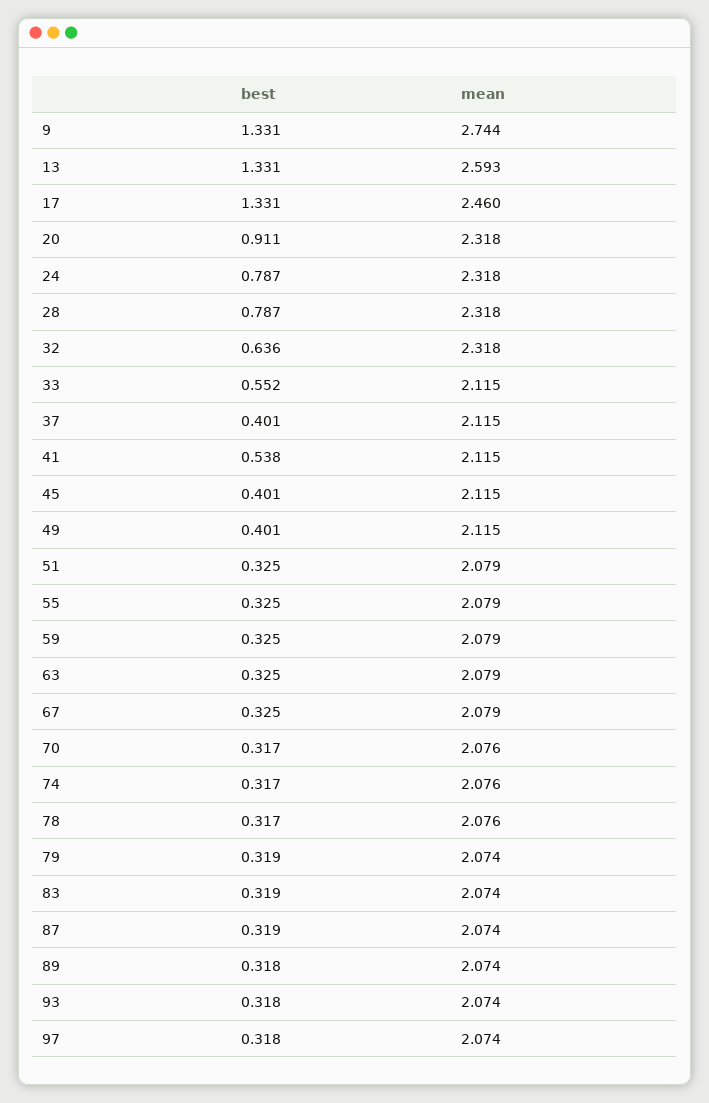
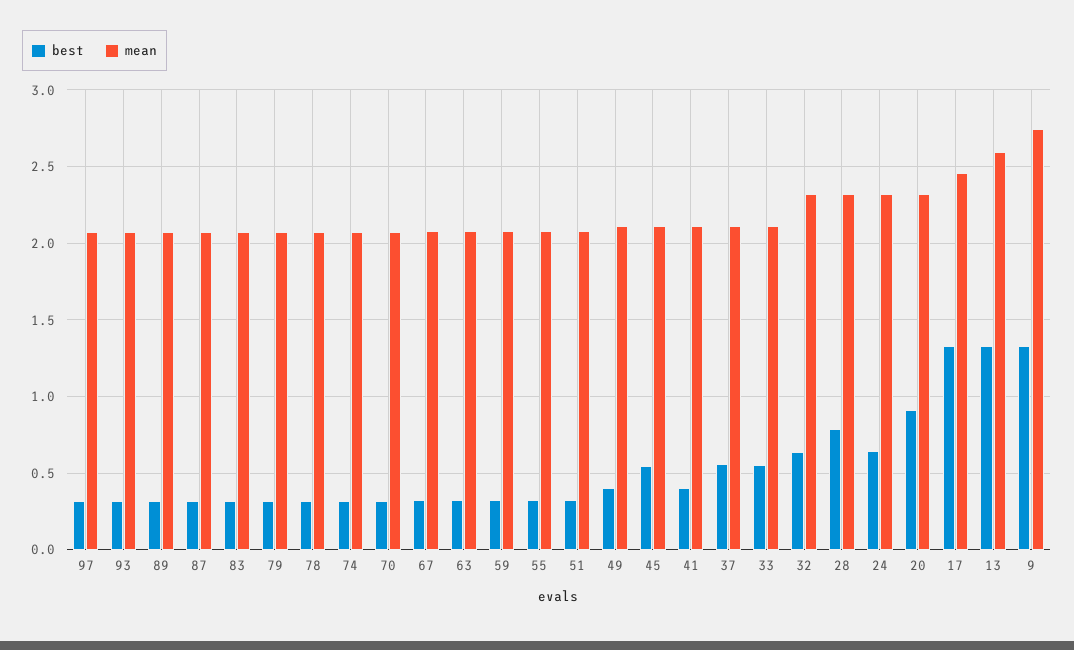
  {
    "best": {
      "9": 1.331,
      "13": 1.331,
      "17": 1.331,
      "20": 0.911,
-     "24": 0.787,
+     "24": 0.65,
      "28": 0.787,
      "32": 0.636,
      "33": 0.552,
-     "37": 0.401,
+     "37": 0.55,
-     "41": 0.538,
+     "41": 0.4,
-     "45": 0.401,
+     "45": 0.55,
      "49": 0.401,
      "51": 0.325,
      "55": 0.325,
      "59": 0.325,
      "63": 0.325,
      "67": 0.325,
      "70": 0.317,
      "74": 0.317,
      "78": 0.317,
      "79": 0.319,
      "83": 0.319,
      "87": 0.319,
      "89": 0.318,
      "93": 0.318,
      "97": 0.318
    },
    "mean": {
      "9": 2.744,
      "13": 2.593,
      "17": 2.46,
      "20": 2.318,
      "24": 2.318,
      "28": 2.318,
      "32": 2.318,
      "33": 2.115,
      "37": 2.115,
      "41": 2.115,
      "45": 2.115,
      "49": 2.115,
      "51": 2.079,
      "55": 2.079,
      "59": 2.079,
      "63": 2.079,
      "67": 2.079,
      "70": 2.076,
      "74": 2.076,
      "78": 2.076,
      "79": 2.074,
      "83": 2.074,
      "87": 2.074,
      "89": 2.074,
      "93": 2.074,
      "97": 2.074
    }
  }

